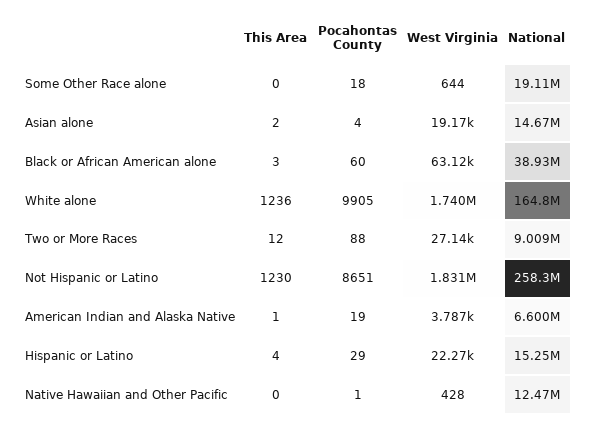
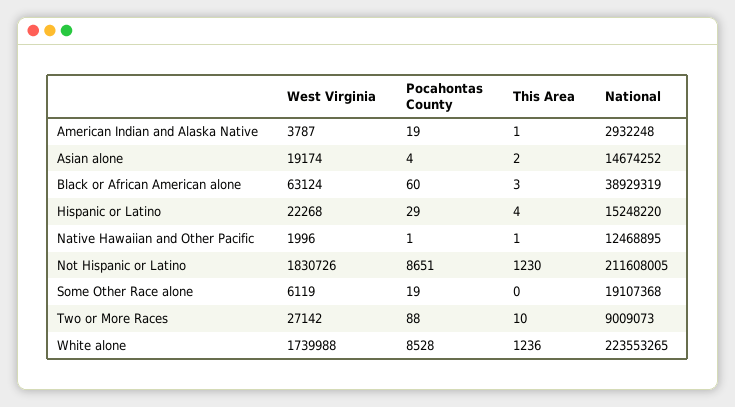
  {
    "This Area": {
      "Some Other Race alone": 0,
      "Asian alone": 2,
      "Black or African American alone": 3,
      "White alone": 1236,
-     "Two or More Races": 12,
+     "Two or More Races": 10,
      "Not Hispanic or Latino": 1230,
      "American Indian and Alaska Native": 1,
      "Hispanic or Latino": 4,
-     "Native Hawaiian and Other Pacific": 0
+     "Native Hawaiian and Other Pacific": 1
    },
    "Pocahontas County": {
-     "Some Other Race alone": 18,
+     "Some Other Race alone": 19,
      "Asian alone": 4,
      "Black or African American alone": 60,
-     "White alone": 9905,
+     "White alone": 8528,
      "Two or More Races": 88,
      "Not Hispanic or Latino": 8651,
      "American Indian and Alaska Native": 19,
      "Hispanic or Latino": 29,
      "Native Hawaiian and Other Pacific": 1
    },
    "West Virginia": {
-     "Some Other Race alone": 644,
+     "Some Other Race alone": 6119,
      "Asian alone": 19174,
      "Black or African American alone": 63124,
      "White alone": 1739988,
      "Two or More Races": 27142,
      "Not Hispanic or Latino": 1830726,
      "American Indian and Alaska Native": 3787,
      "Hispanic or Latino": 22268,
-     "Native Hawaiian and Other Pacific": 428
+     "Native Hawaiian and Other Pacific": 1996
    },
    "National": {
      "Some Other Race alone": 19107368,
      "Asian alone": 14674252,
      "Black or African American alone": 38929319,
-     "White alone": 164800000,
+     "White alone": 223553265,
      "Two or More Races": 9009073,
-     "Not Hispanic or Latino": 258300000,
+     "Not Hispanic or Latino": 211608005,
-     "American Indian and Alaska Native": 6600000,
+     "American Indian and Alaska Native": 2932248,
      "Hispanic or Latino": 15248220,
      "Native Hawaiian and Other Pacific": 12468895
    }
  }

